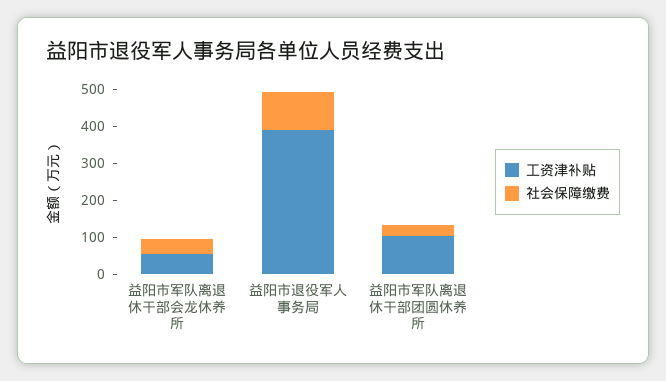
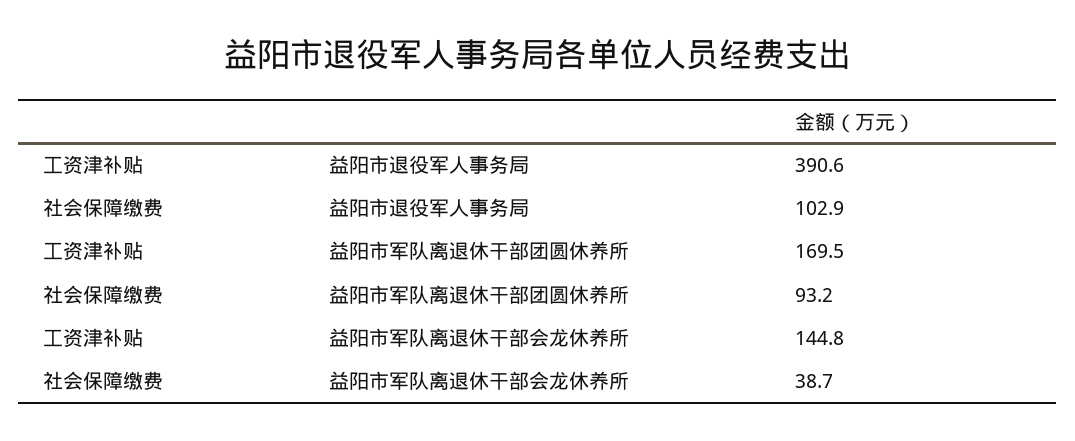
  {
    "工资津补贴": {
-     "益阳市军队离退休干部会龙休养所": 50,
+     "益阳市军队离退休干部会龙休养所": 144.8,
      "益阳市退役军人事务局": 390.6,
-     "益阳市军队离退休干部团圆休养所": 100
+     "益阳市军队离退休干部团圆休养所": 169.5
    },
    "社会保障缴费": {
      "益阳市军队离退休干部会龙休养所": 38.7,
      "益阳市退役军人事务局": 102.9,
-     "益阳市军队离退休干部团圆休养所": 25
+     "益阳市军队离退休干部团圆休养所": 93.2
    }
  }

